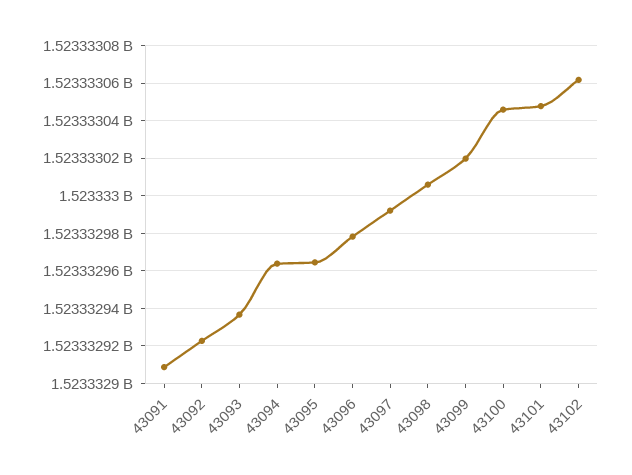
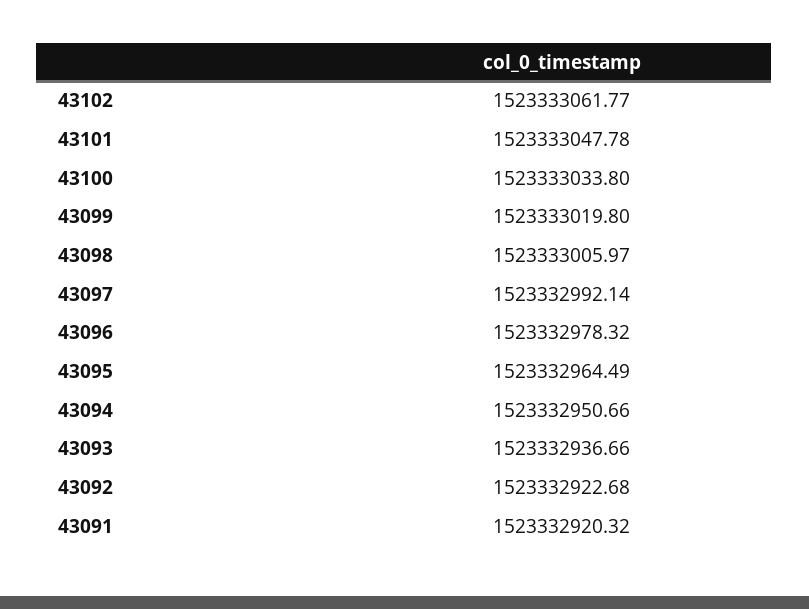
  {
-   "43091": 1523332910,
+   "43091": 1523332920.32,
    "43092": 1523332922.68,
    "43093": 1523332936.66,
-   "43094": 1523332965,
+   "43094": 1523332950.66,
    "43095": 1523332964.49,
    "43096": 1523332978.32,
    "43097": 1523332992.14,
    "43098": 1523333005.97,
    "43099": 1523333019.8,
-   "43100": 1523333045,
+   "43100": 1523333033.8,
    "43101": 1523333047.78,
    "43102": 1523333061.77
  }

